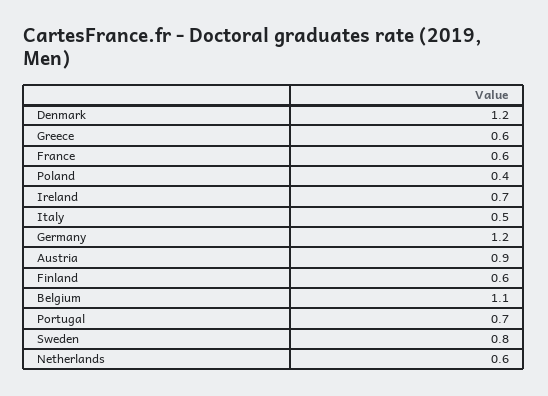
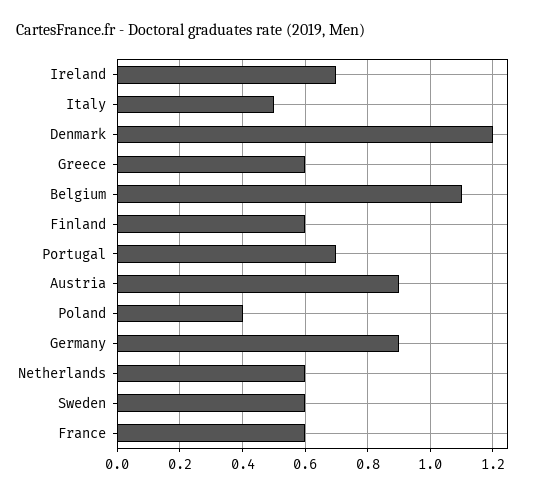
  {
    "Denmark": 1.2,
    "Greece": 0.6,
    "France": 0.6,
    "Poland": 0.4,
    "Ireland": 0.7,
    "Italy": 0.5,
-   "Germany": 1.2,
+   "Germany": 0.9,
    "Austria": 0.9,
    "Finland": 0.6,
    "Belgium": 1.1,
    "Portugal": 0.7,
-   "Sweden": 0.8,
+   "Sweden": 0.6,
    "Netherlands": 0.6
  }

